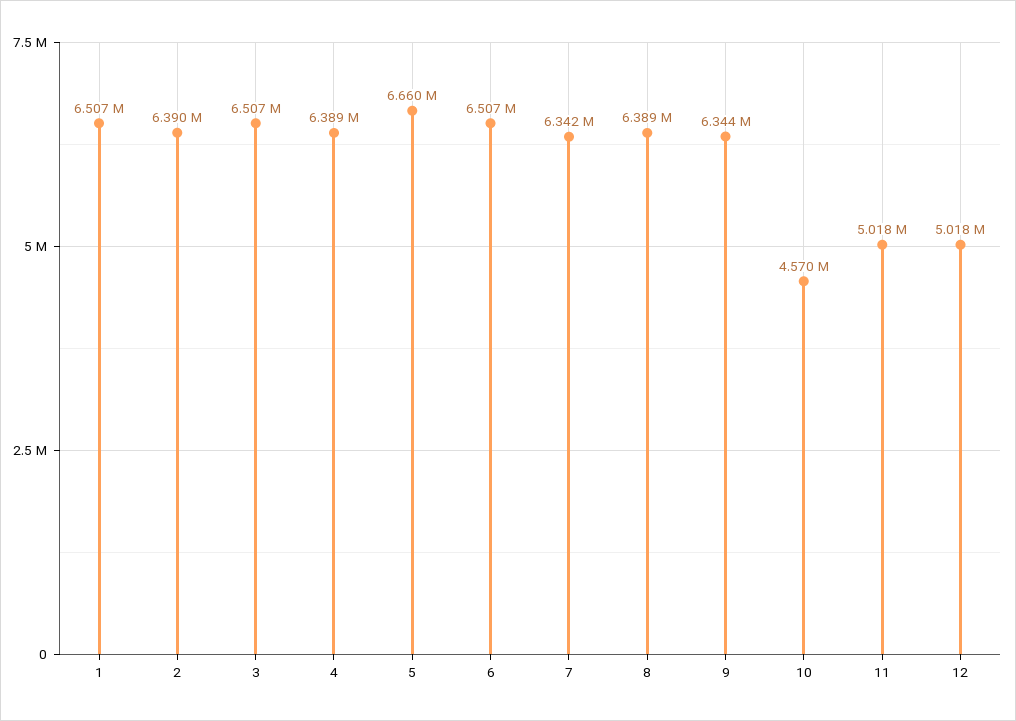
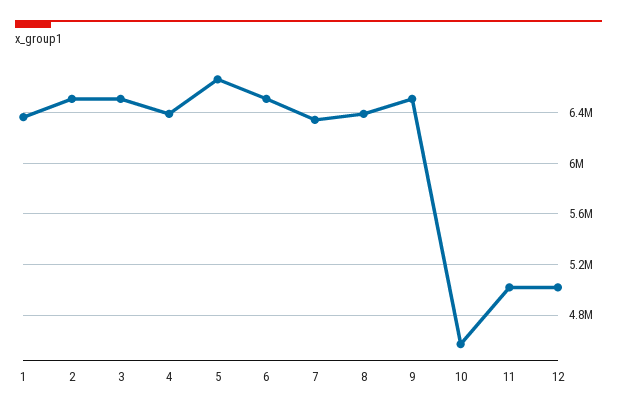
  {
-   "1": 6507000,
+   "1": 6350000,
-   "2": 6390000,
+   "2": 6500000,
    "3": 6507000,
    "4": 6389000,
    "5": 6660000,
    "6": 6507000,
    "7": 6342000,
    "8": 6389000,
-   "9": 6344000,
+   "9": 6500000,
    "10": 4570000,
    "11": 5018000,
    "12": 5018000
  }

